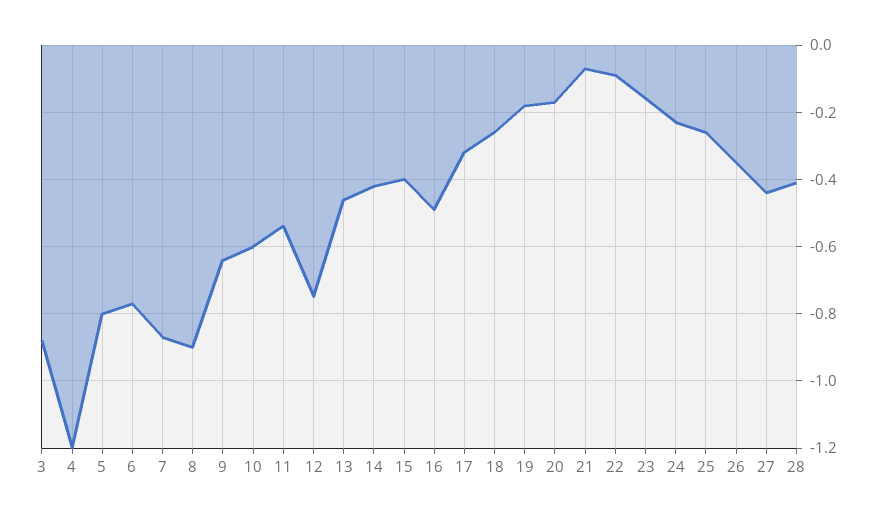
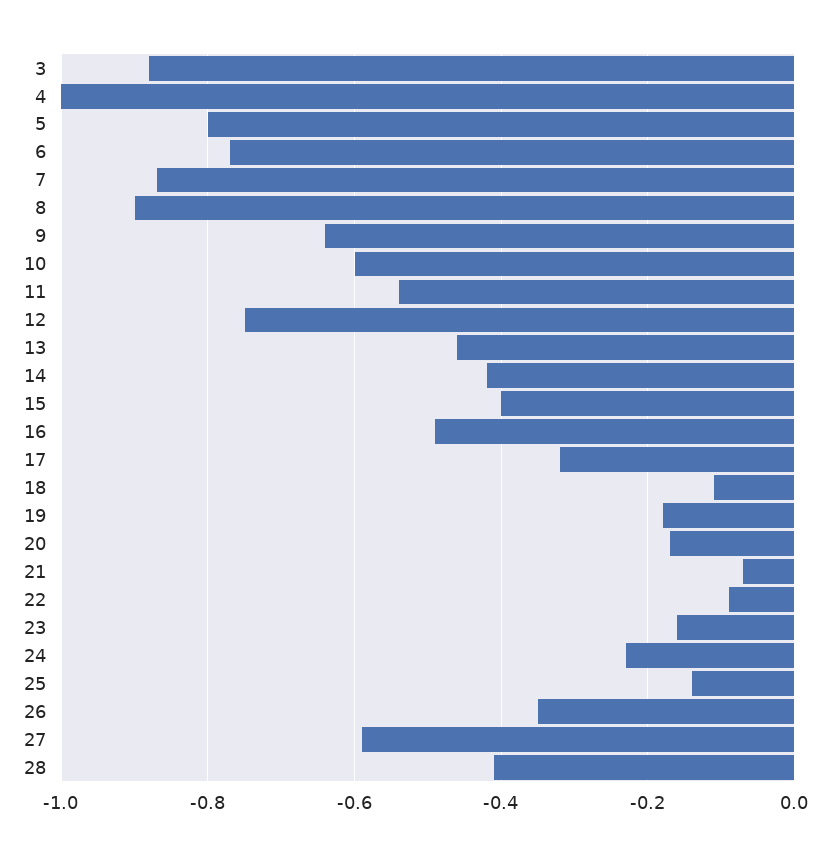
  {
    "3": -0.9,
-   "4": -1.2,
+   "4": -1,
    "5": -0.8,
    "6": -0.75,
    "7": -0.85,
    "8": -0.9,
    "9": -0.65,
    "10": -0.6,
    "11": -0.55,
    "12": -0.75,
    "13": -0.45,
    "14": -0.4,
    "15": -0.4,
    "16": -0.5,
    "17": -0.3,
-   "18": -0.25,
+   "18": -0.1,
    "19": -0.2,
    "20": -0.15,
    "21": -0.05,
    "22": -0.1,
    "23": -0.15,
    "24": -0.25,
-   "25": -0.25,
+   "25": -0.15,
    "26": -0.35,
-   "27": -0.45,
+   "27": -0.6,
    "28": -0.4
  }

